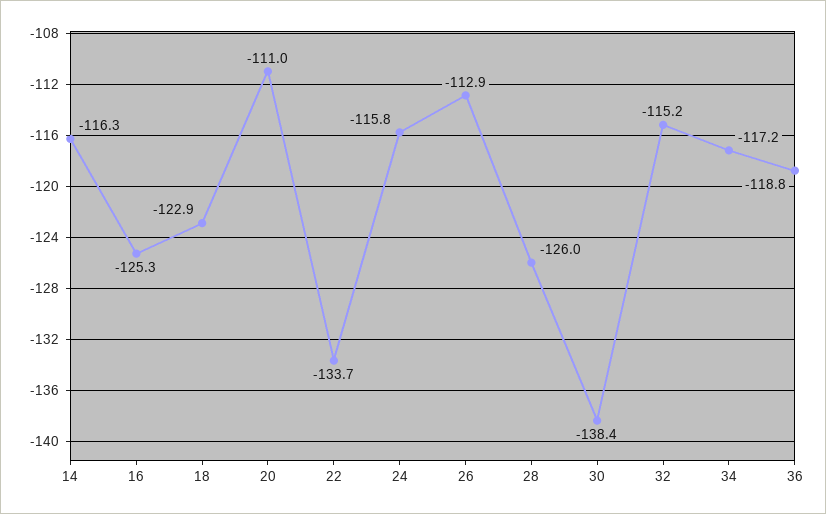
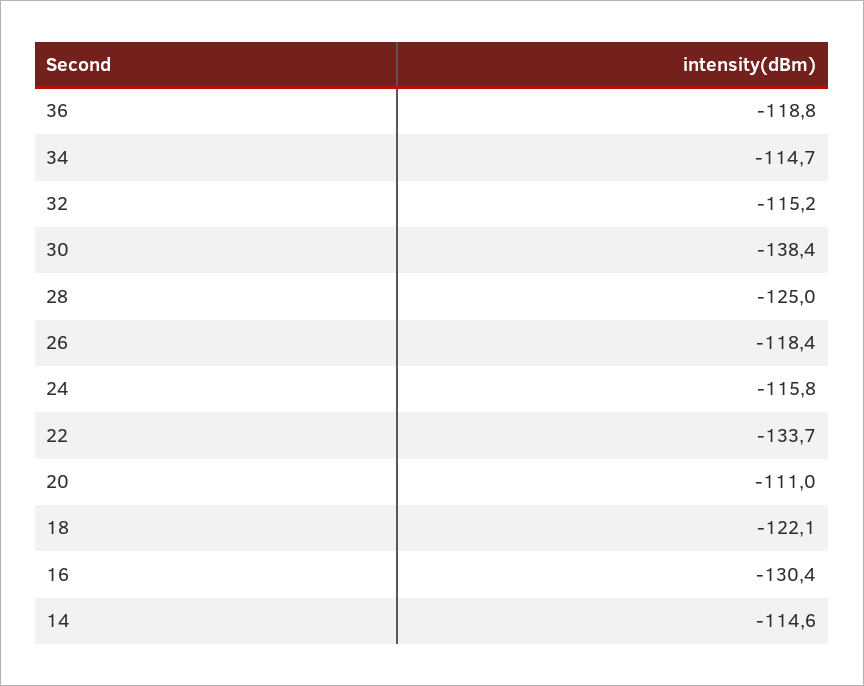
  {
-   "14": -116.3,
+   "14": -114.6,
-   "16": -125.3,
+   "16": -130.4,
-   "18": -122.9,
+   "18": -122.1,
    "20": -111,
    "22": -133.7,
    "24": -115.8,
-   "26": -112.9,
+   "26": -118.4,
-   "28": -126,
+   "28": -125,
    "30": -138.4,
    "32": -115.2,
-   "34": -117.2,
+   "34": -114.7,
    "36": -118.8
  }

